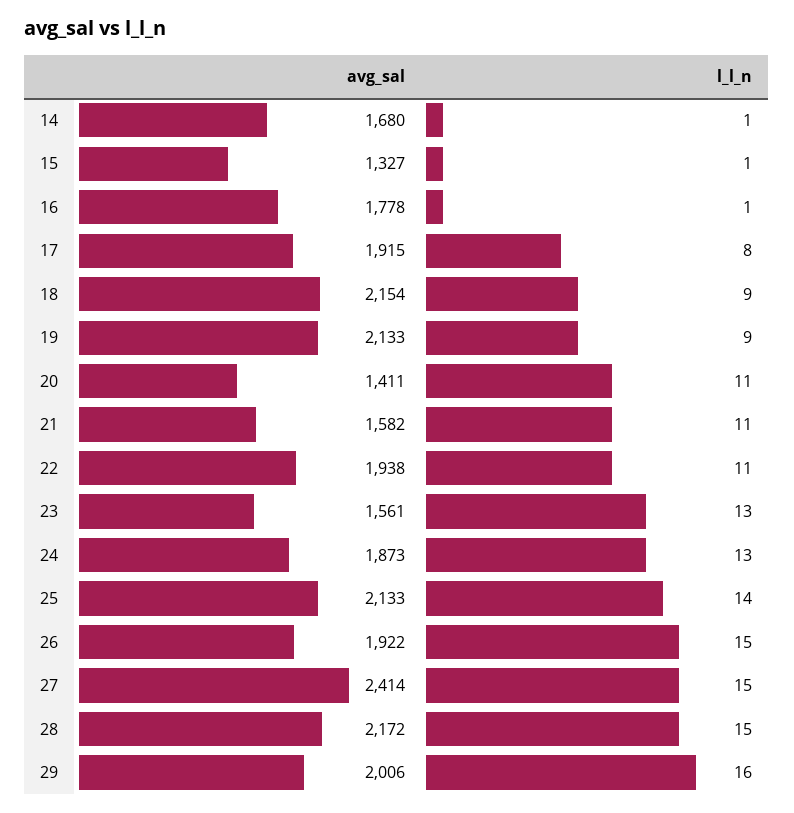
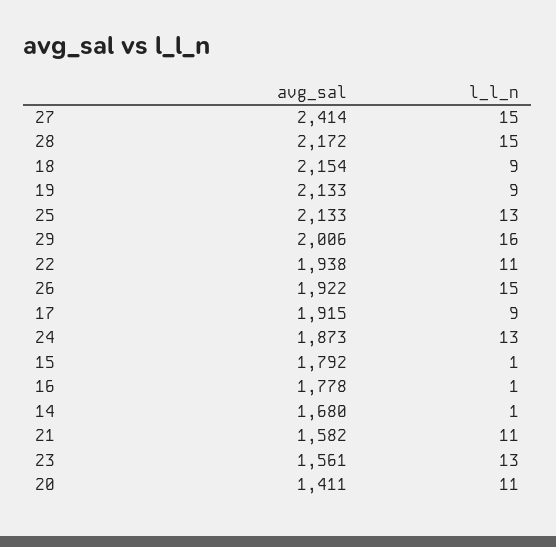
  {
    "avg_sal": {
      "14": 1680,
-     "15": 1327,
+     "15": 1792,
      "16": 1778,
      "17": 1915,
      "18": 2154,
      "19": 2133,
      "20": 1411,
      "21": 1582,
      "22": 1938,
      "23": 1561,
      "24": 1873,
      "25": 2133,
      "26": 1922,
      "27": 2414,
      "28": 2172,
      "29": 2006
    },
    "l_l_n": {
      "14": 1,
      "15": 1,
      "16": 1,
-     "17": 8,
+     "17": 9,
      "18": 9,
      "19": 9,
      "20": 11,
      "21": 11,
      "22": 11,
      "23": 13,
      "24": 13,
-     "25": 14,
+     "25": 13,
      "26": 15,
      "27": 15,
      "28": 15,
      "29": 16
    }
  }

